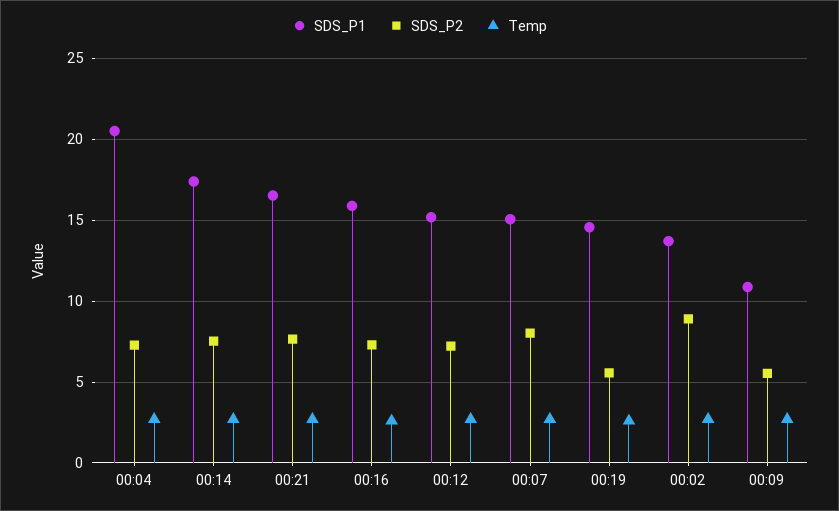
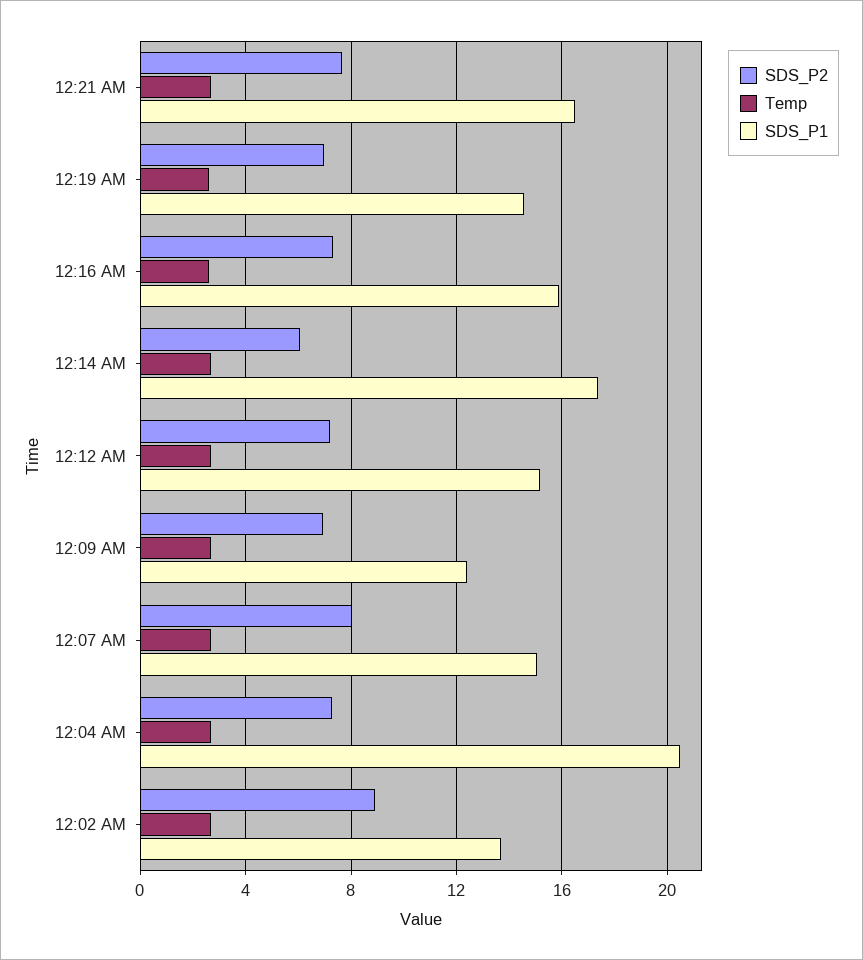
  {
    "SDS_P1": {
      "00:04": 20.5,
      "00:14": 17.5,
      "00:21": 16.5,
      "00:16": 16,
      "00:12": 15,
      "00:07": 15,
      "00:19": 14.5,
      "00:02": 13.5,
-     "00:09": 11
+     "00:09": 12.5
    },
    "SDS_P2": {
      "00:04": 7.5,
-     "00:14": 7.5,
+     "00:14": 6,
      "00:21": 7.5,
      "00:16": 7.5,
      "00:12": 7,
      "00:07": 8,
-     "00:19": 5.5,
+     "00:19": 7,
      "00:02": 9,
-     "00:09": 5.5
+     "00:09": 7
    },
    "Temp": {
      "00:04": 2.5,
      "00:14": 2.5,
      "00:21": 2.5,
      "00:16": 2.5,
      "00:12": 2.5,
      "00:07": 2.5,
      "00:19": 2.5,
      "00:02": 2.5,
      "00:09": 2.5
    }
  }

